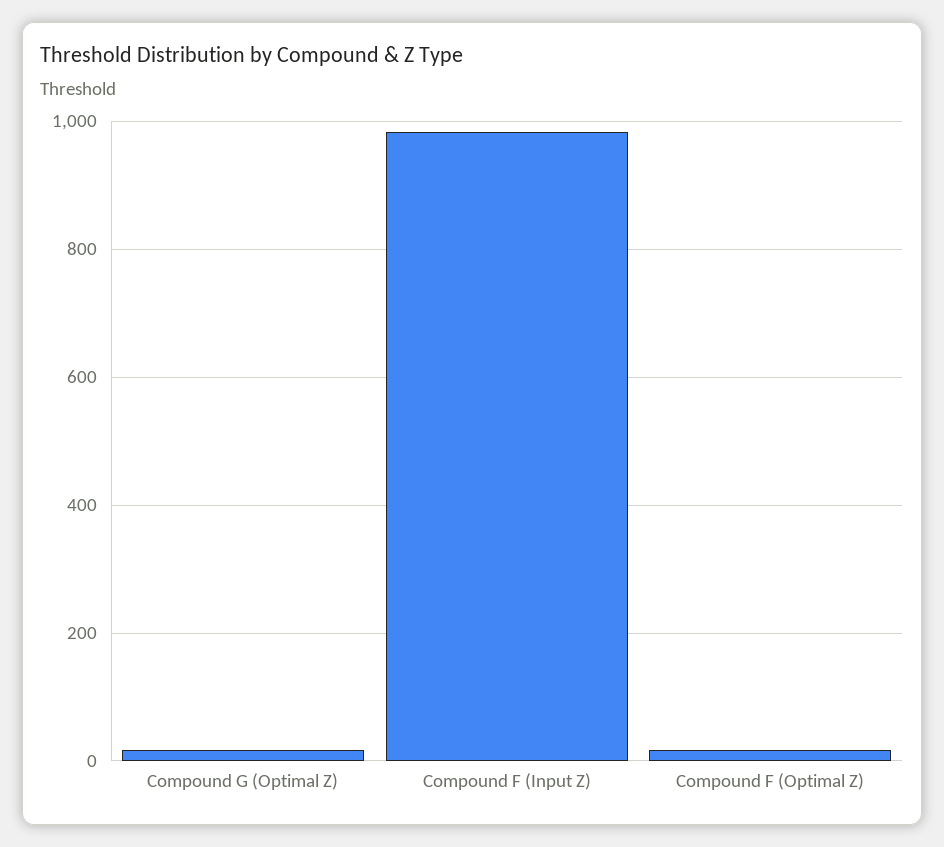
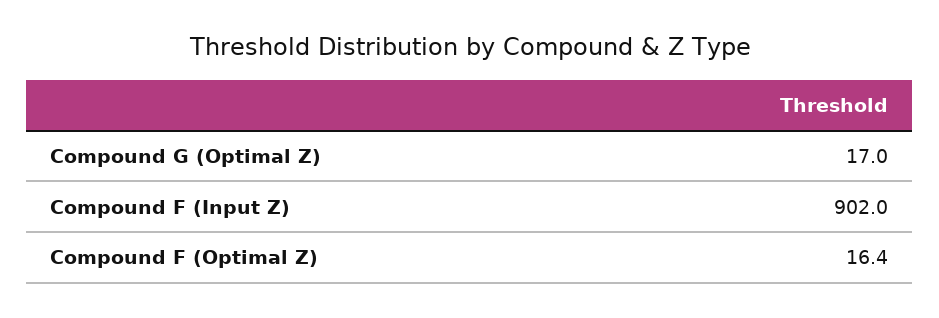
  {
    "Compound G (Optimal Z)": 17,
-   "Compound F (Input Z)": 980,
+   "Compound F (Input Z)": 902,
    "Compound F (Optimal Z)": 16.4
  }

